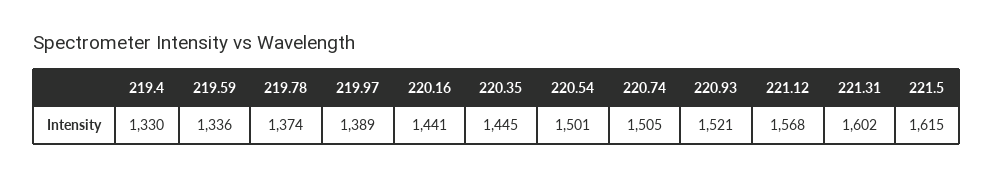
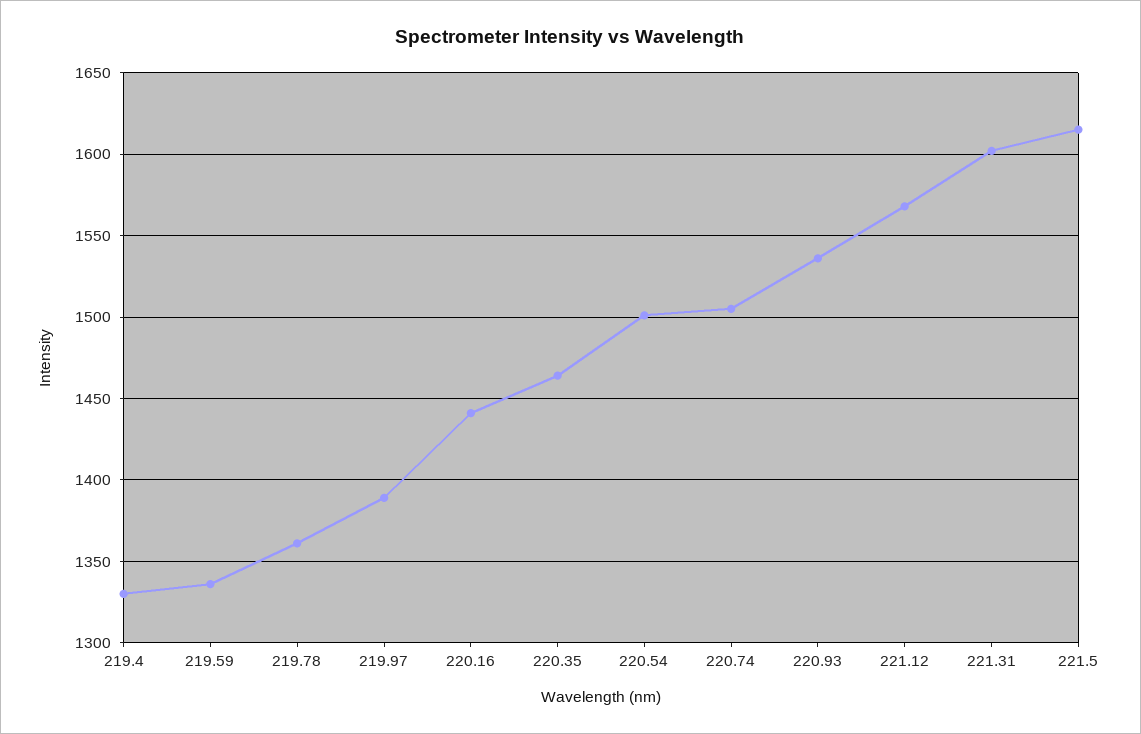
  {
    "219.4": 1330,
    "219.59": 1336,
-   "219.78": 1374,
+   "219.78": 1360,
    "219.97": 1389,
    "220.16": 1441,
-   "220.35": 1445,
+   "220.35": 1465,
    "220.54": 1501,
    "220.74": 1505,
-   "220.93": 1521,
+   "220.93": 1535,
    "221.12": 1568,
    "221.31": 1602,
    "221.5": 1615
  }

